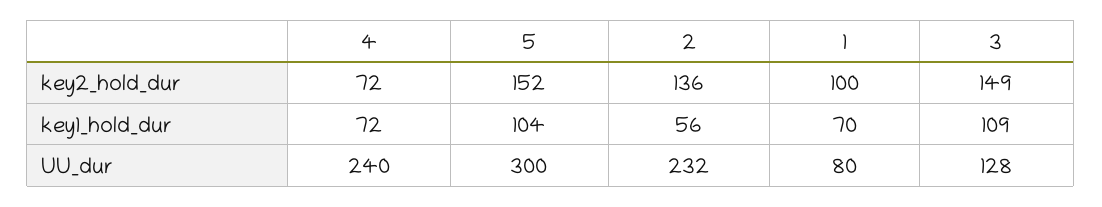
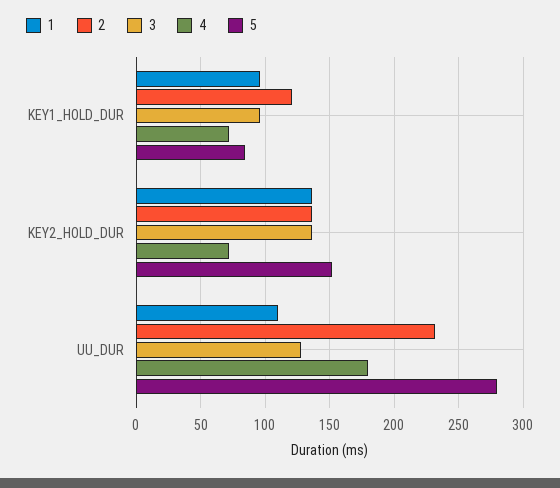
  {
    "4": {
      "key2_hold_dur": 72,
      "key1_hold_dur": 72,
-     "UU_dur": 240
+     "UU_dur": 180
    },
    "5": {
      "key2_hold_dur": 152,
-     "key1_hold_dur": 104,
+     "key1_hold_dur": 85,
-     "UU_dur": 300
+     "UU_dur": 280
    },
    "2": {
      "key2_hold_dur": 136,
-     "key1_hold_dur": 56,
+     "key1_hold_dur": 120,
      "UU_dur": 232
    },
    "1": {
-     "key2_hold_dur": 100,
+     "key2_hold_dur": 135,
-     "key1_hold_dur": 70,
+     "key1_hold_dur": 95,
-     "UU_dur": 80
+     "UU_dur": 110
    },
    "3": {
-     "key2_hold_dur": 149,
+     "key2_hold_dur": 135,
-     "key1_hold_dur": 109,
+     "key1_hold_dur": 95,
      "UU_dur": 128
    }
  }

